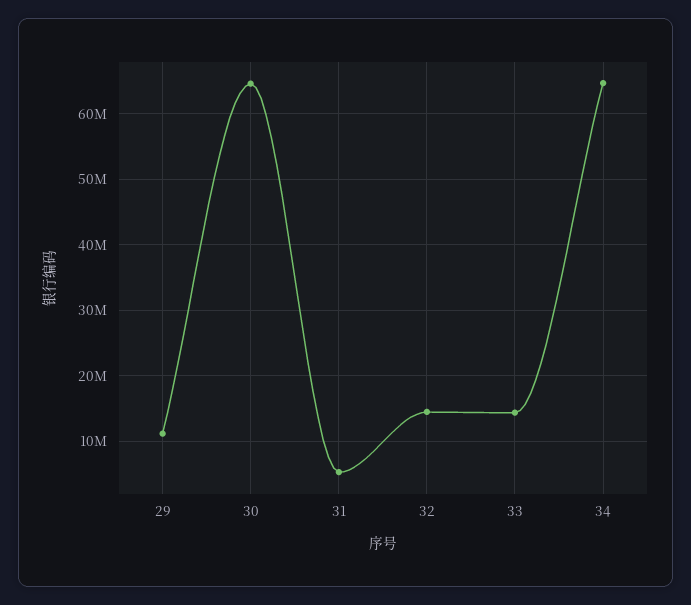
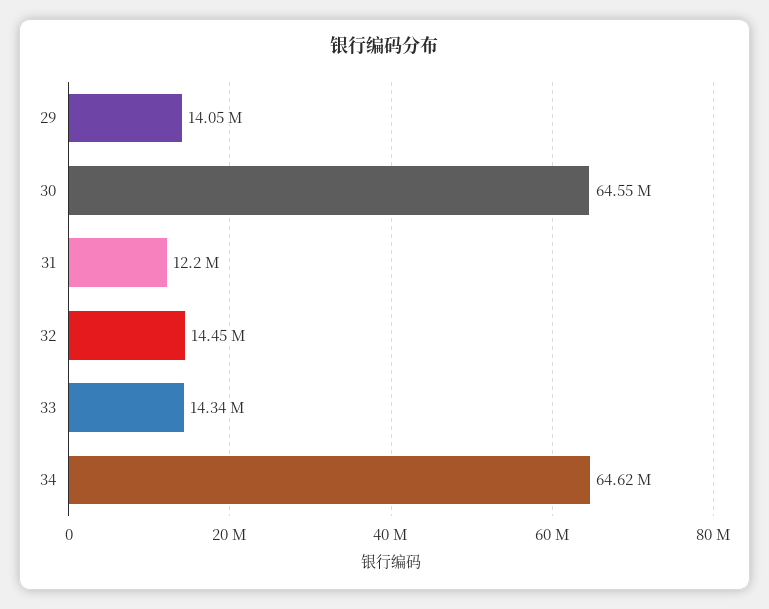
  {
-   "29": 11000000,
+   "29": 14050000,
    "30": 64550000,
-   "31": 5000000,
+   "31": 12200000,
    "32": 14450000,
    "33": 14340000,
    "34": 64620000
  }

